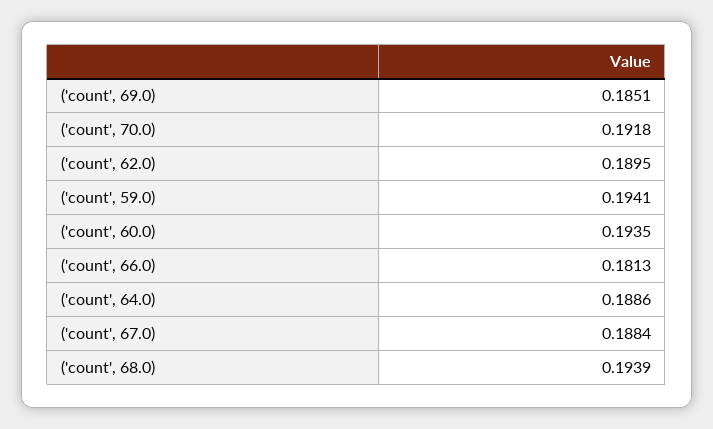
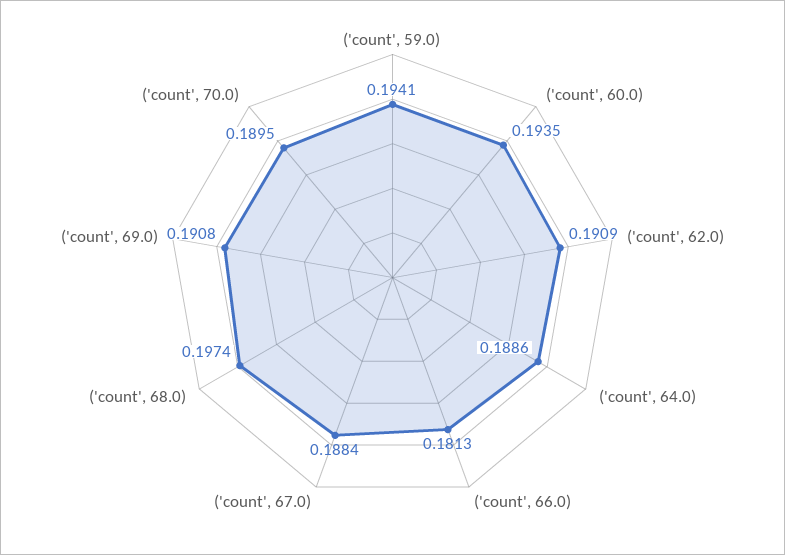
  {
-   "('count', 69.0)": 0.1851,
+   "('count', 69.0)": 0.1908,
-   "('count', 70.0)": 0.1918,
+   "('count', 70.0)": 0.1895,
-   "('count', 62.0)": 0.1895,
+   "('count', 62.0)": 0.1909,
    "('count', 59.0)": 0.1941,
    "('count', 60.0)": 0.1935,
    "('count', 66.0)": 0.1813,
    "('count', 64.0)": 0.1886,
    "('count', 67.0)": 0.1884,
-   "('count', 68.0)": 0.1939
+   "('count', 68.0)": 0.1974
  }

